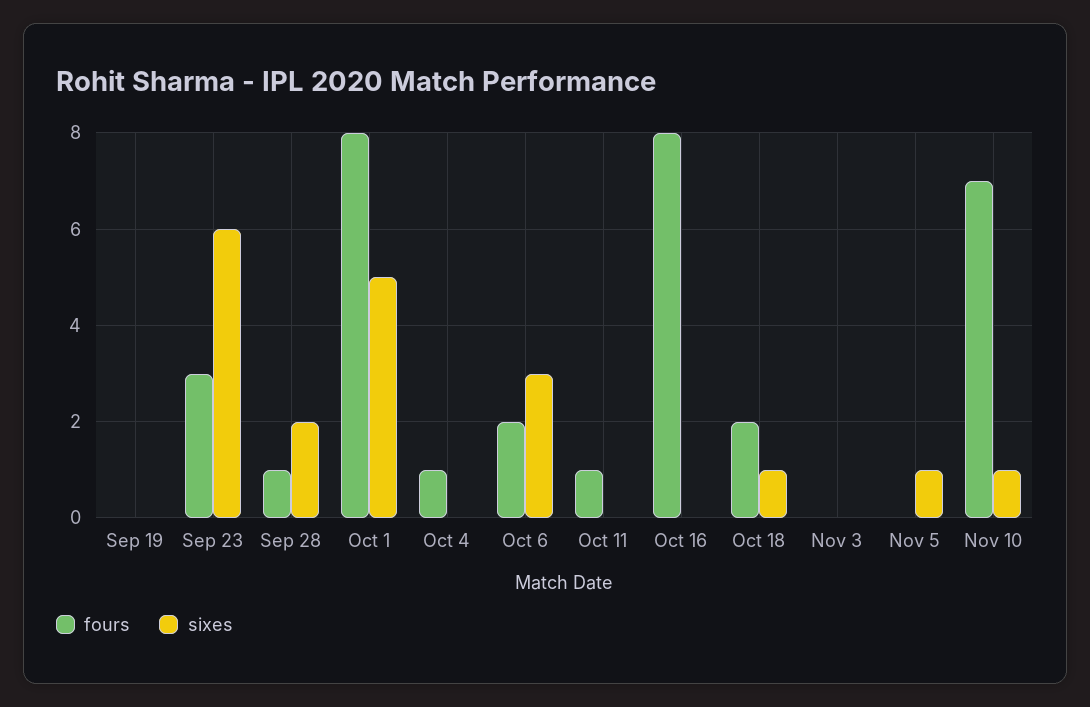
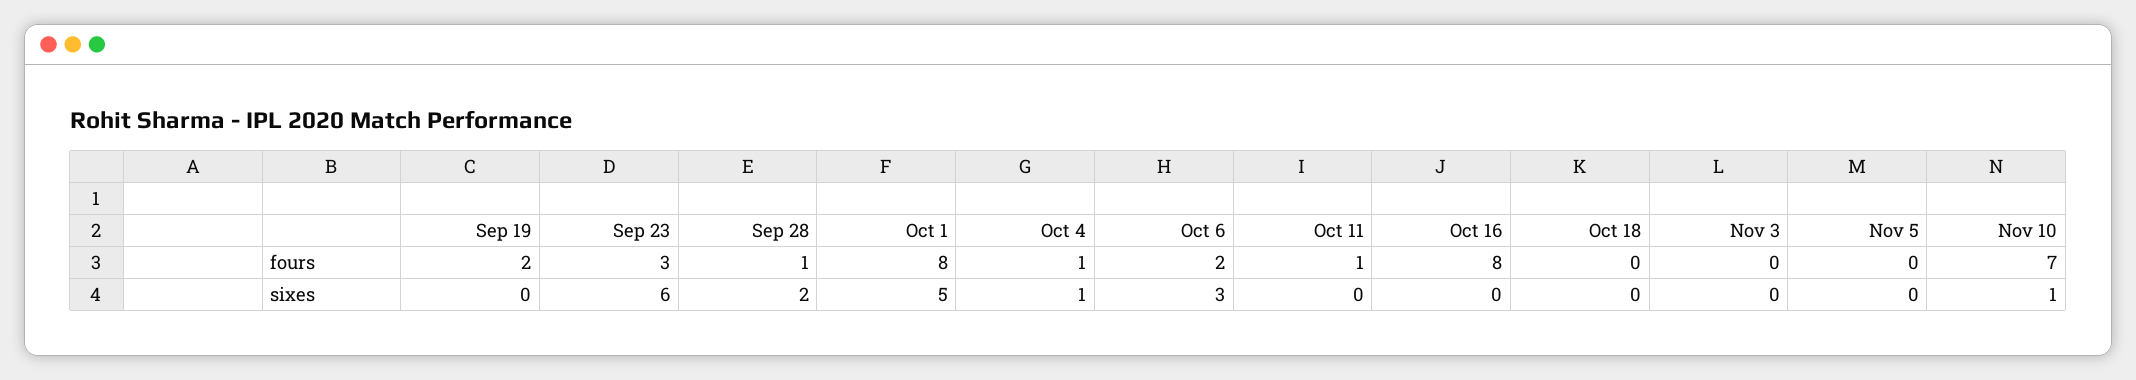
  {
    "fours": {
-     "Sep 19": 0,
+     "Sep 19": 2,
      "Sep 23": 3,
      "Sep 28": 1,
      "Oct 1": 8,
      "Oct 4": 1,
      "Oct 6": 2,
      "Oct 11": 1,
      "Oct 16": 8,
-     "Oct 18": 2,
+     "Oct 18": 0,
      "Nov 3": 0,
      "Nov 5": 0,
      "Nov 10": 7
    },
    "sixes": {
      "Sep 19": 0,
      "Sep 23": 6,
      "Sep 28": 2,
      "Oct 1": 5,
-     "Oct 4": 0,
+     "Oct 4": 1,
      "Oct 6": 3,
      "Oct 11": 0,
      "Oct 16": 0,
-     "Oct 18": 1,
+     "Oct 18": 0,
      "Nov 3": 0,
-     "Nov 5": 1,
+     "Nov 5": 0,
      "Nov 10": 1
    }
  }

